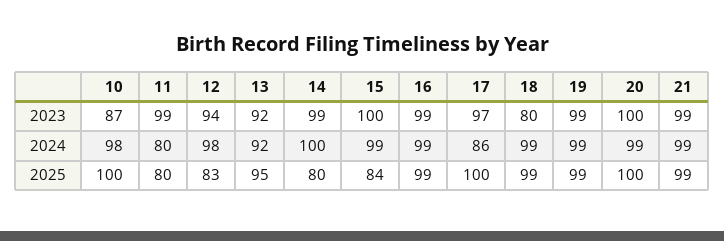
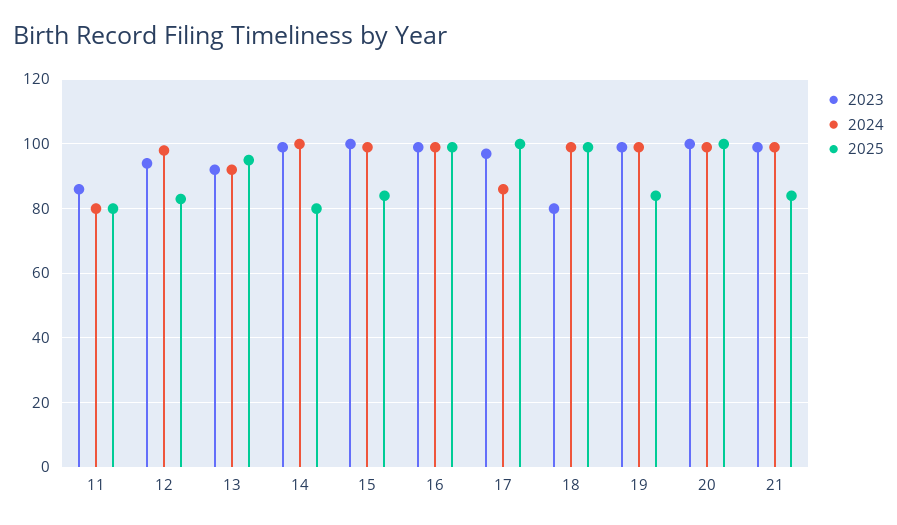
  {
    "2023": {
-     "10": 87,
-     "11": 99,
+     "11": 85,
      "12": 94,
      "13": 92,
      "14": 99,
      "15": 100,
      "16": 99,
      "17": 97,
      "18": 80,
      "19": 99,
      "20": 100,
      "21": 99
    },
    "2024": {
-     "10": 98,
      "11": 80,
      "12": 98,
      "13": 92,
      "14": 100,
      "15": 99,
      "16": 99,
      "17": 86,
      "18": 99,
      "19": 99,
      "20": 99,
      "21": 99
    },
    "2025": {
-     "10": 100,
      "11": 80,
      "12": 83,
      "13": 95,
      "14": 80,
      "15": 84,
      "16": 99,
      "17": 100,
      "18": 99,
-     "19": 99,
+     "19": 85,
      "20": 100,
-     "21": 99
+     "21": 85
    }
  }

